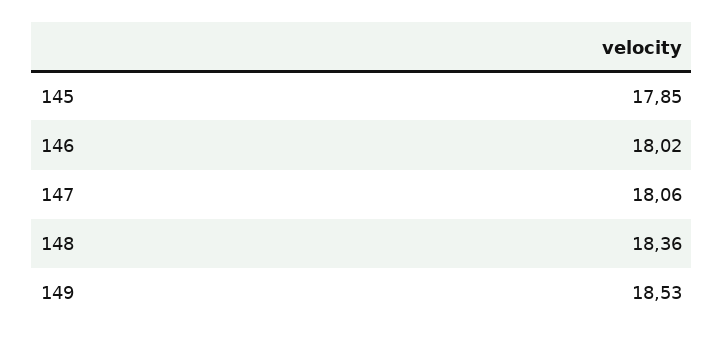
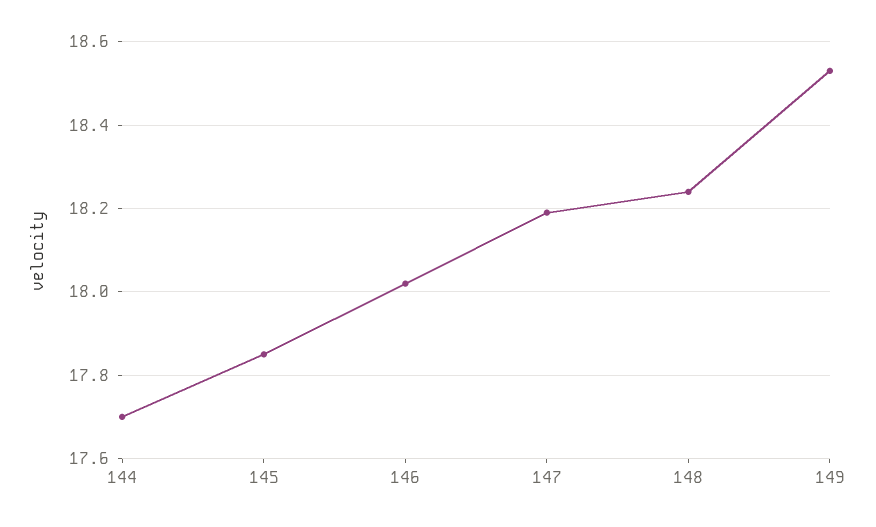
  {
    "145": 17.85,
    "146": 18.02,
-   "147": 18.06,
+   "147": 18.2,
-   "148": 18.36,
+   "148": 18.25,
-   "149": 18.53
+   "149": 18.53,
+   "144": 17.7
  }

